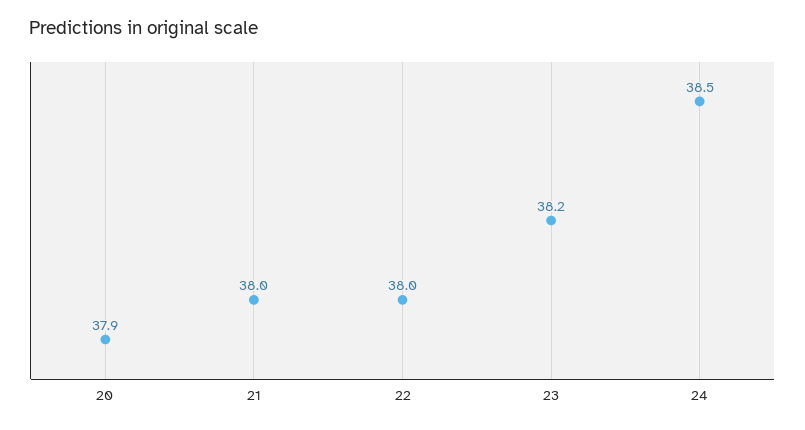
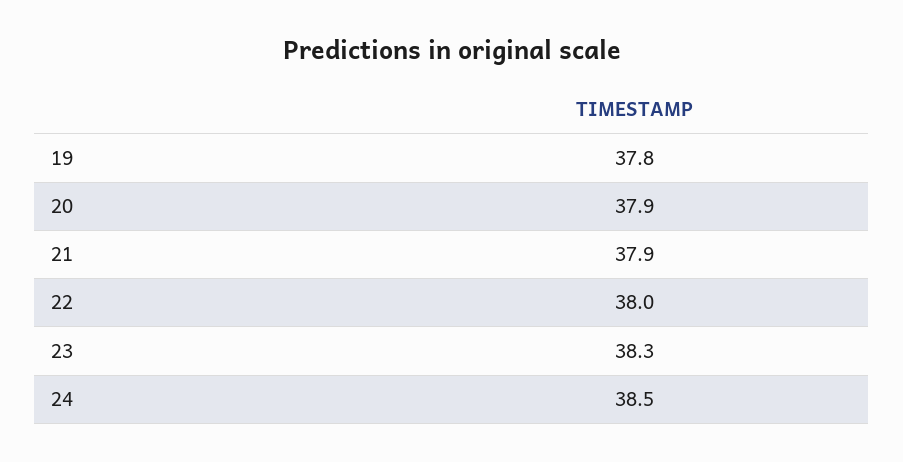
  {
    "20": 37.9,
-   "21": 38,
+   "21": 37.9,
    "22": 38,
-   "23": 38.2,
+   "23": 38.3,
-   "24": 38.5
+   "24": 38.5,
+   "19": 37.8
  }

